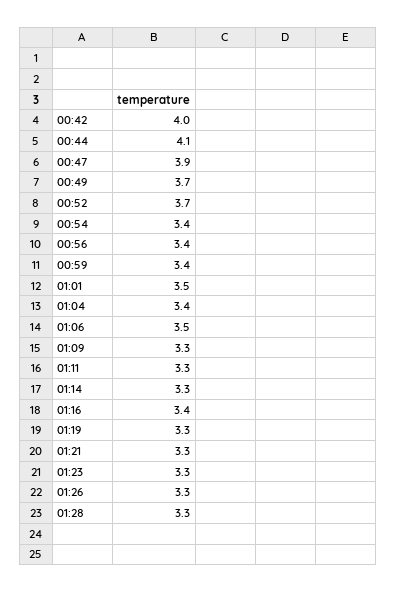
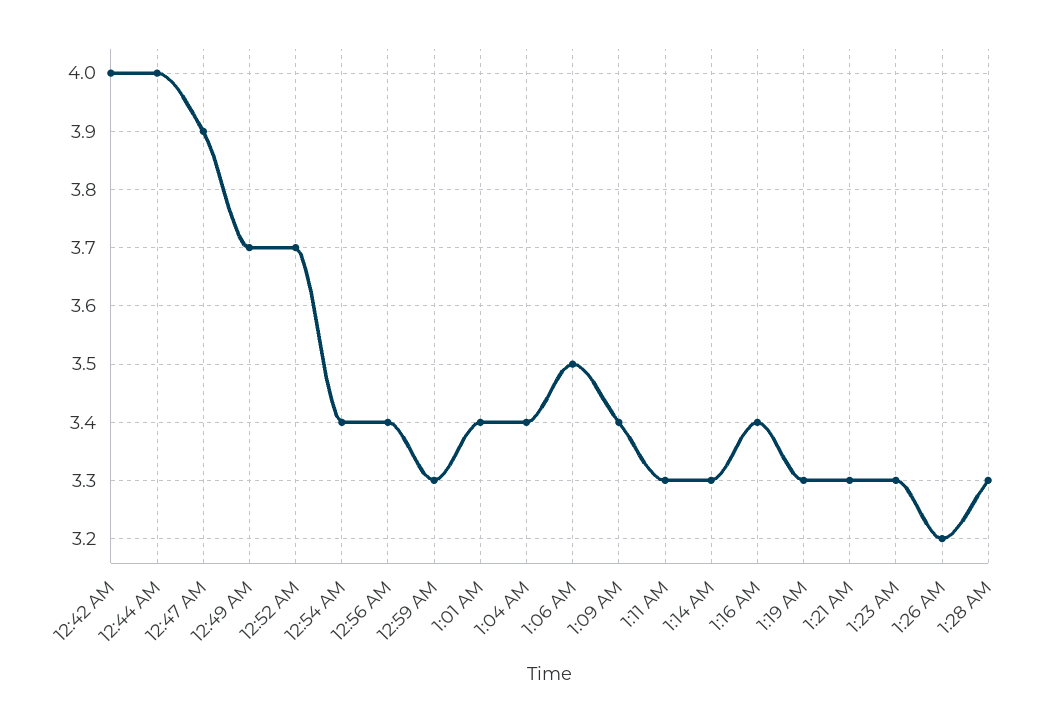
  {
    "00:42": 4,
-   "00:44": 4.1,
+   "00:44": 4,
    "00:47": 3.9,
    "00:49": 3.7,
    "00:52": 3.7,
    "00:54": 3.4,
    "00:56": 3.4,
-   "00:59": 3.4,
+   "00:59": 3.3,
-   "01:01": 3.5,
+   "01:01": 3.4,
    "01:04": 3.4,
    "01:06": 3.5,
-   "01:09": 3.3,
+   "01:09": 3.4,
    "01:11": 3.3,
    "01:14": 3.3,
    "01:16": 3.4,
    "01:19": 3.3,
    "01:21": 3.3,
    "01:23": 3.3,
-   "01:26": 3.3,
+   "01:26": 3.2,
    "01:28": 3.3
  }

